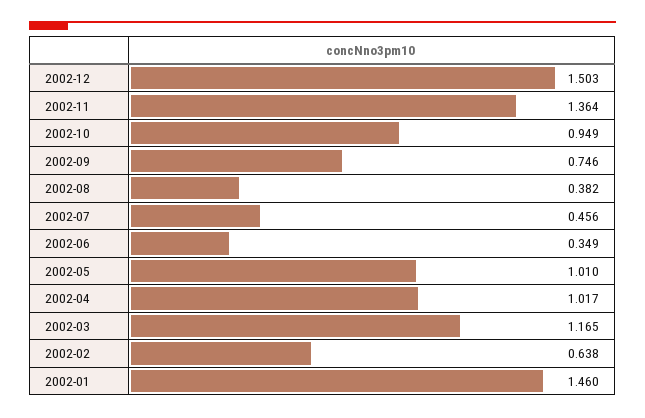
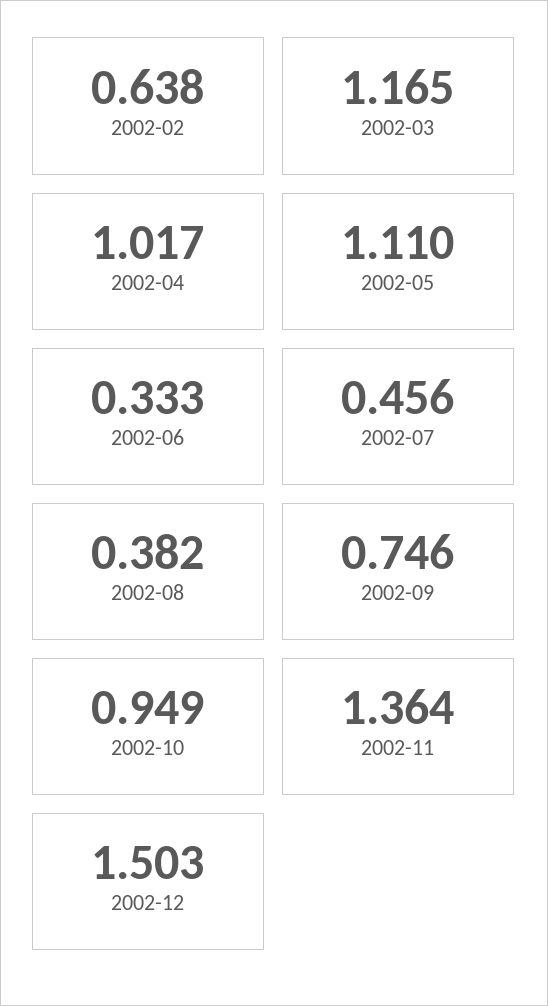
  {
    "2002-12": 1.503,
    "2002-11": 1.364,
    "2002-10": 0.949,
    "2002-09": 0.746,
    "2002-08": 0.382,
    "2002-07": 0.456,
-   "2002-06": 0.349,
+   "2002-06": 0.333,
-   "2002-05": 1.01,
+   "2002-05": 1.11,
    "2002-04": 1.017,
    "2002-03": 1.165,
-   "2002-02": 0.638,
+   "2002-02": 0.638
-   "2002-01": 1.46
  }

